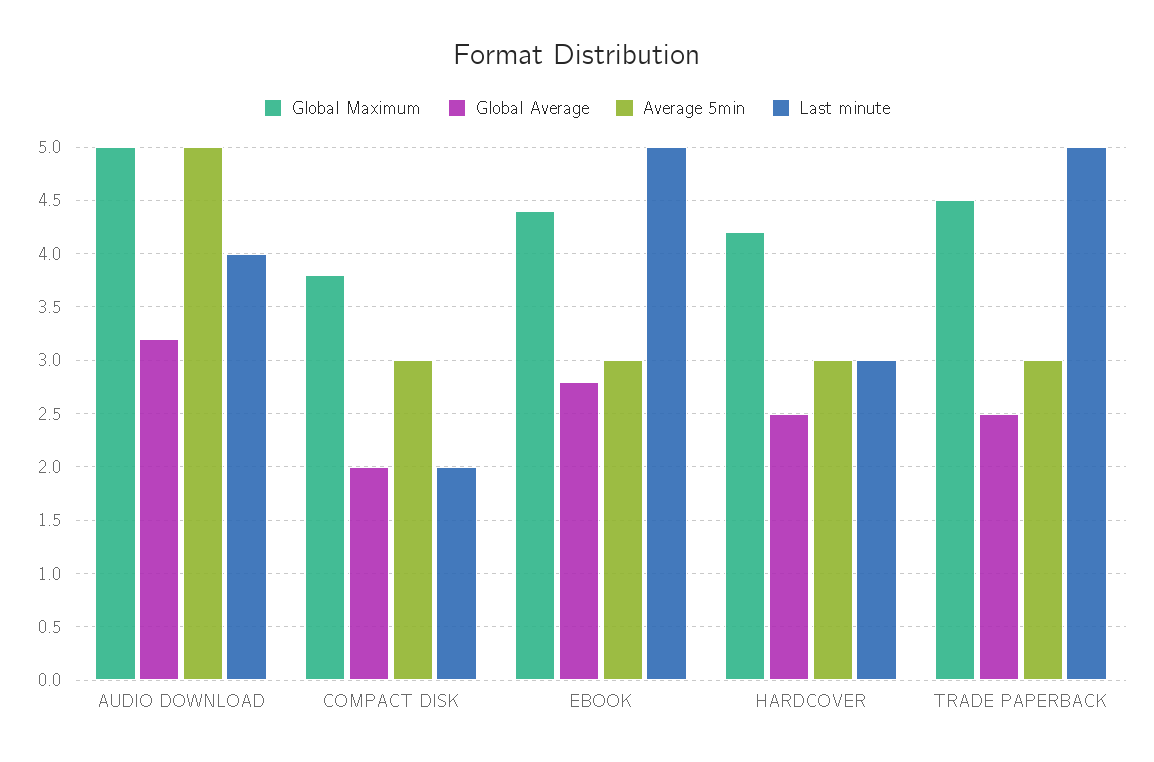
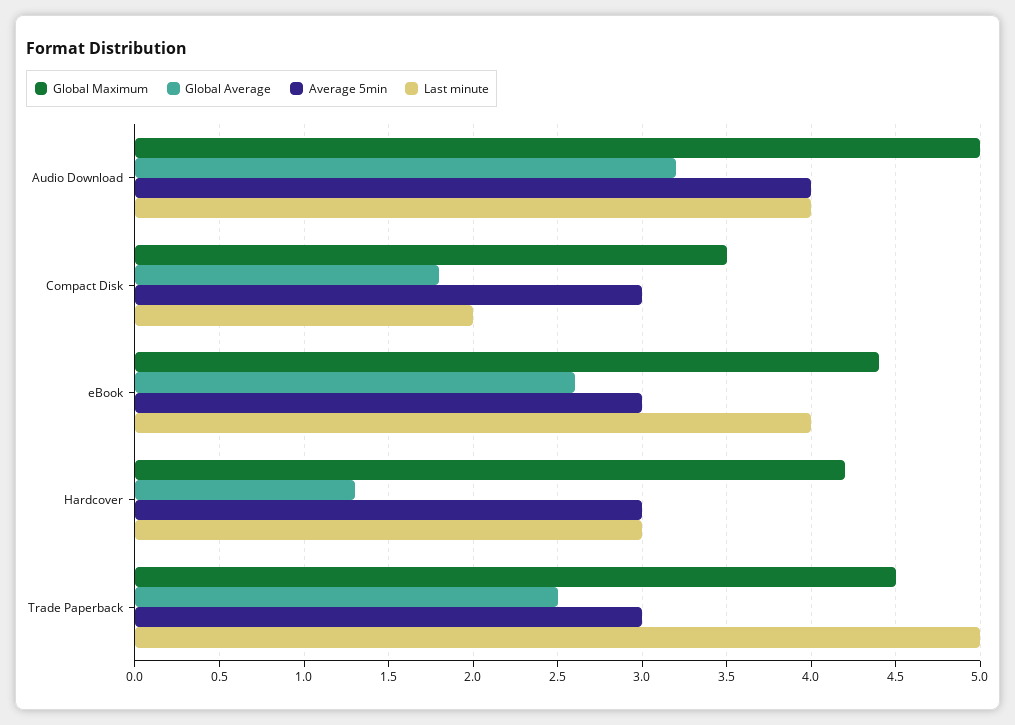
  {
    "Global Maximum": {
      "AUDIO DOWNLOAD": 5,
-     "COMPACT DISK": 3.8,
+     "COMPACT DISK": 3.5,
      "EBOOK": 4.4,
      "HARDCOVER": 4.2,
      "TRADE PAPERBACK": 4.5
    },
    "Global Average": {
      "AUDIO DOWNLOAD": 3.2,
-     "COMPACT DISK": 2,
+     "COMPACT DISK": 1.8,
-     "EBOOK": 2.8,
+     "EBOOK": 2.6,
-     "HARDCOVER": 2.5,
+     "HARDCOVER": 1.3,
      "TRADE PAPERBACK": 2.5
    },
    "Average 5min": {
-     "AUDIO DOWNLOAD": 5,
+     "AUDIO DOWNLOAD": 4,
      "COMPACT DISK": 3,
      "EBOOK": 3,
      "HARDCOVER": 3,
      "TRADE PAPERBACK": 3
    },
    "Last minute": {
      "AUDIO DOWNLOAD": 4,
      "COMPACT DISK": 2,
-     "EBOOK": 5,
+     "EBOOK": 4,
      "HARDCOVER": 3,
      "TRADE PAPERBACK": 5
    }
  }

